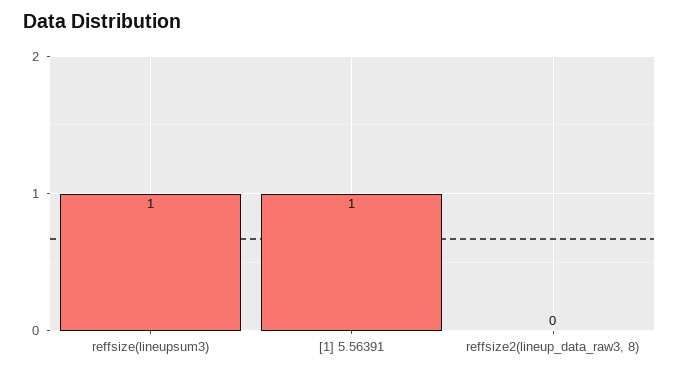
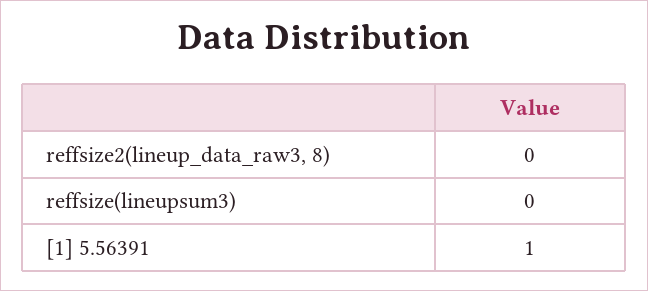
  {
-   "reffsize(lineupsum3)": 1,
+   "reffsize(lineupsum3)": 0,
    "[1] 5.56391": 1,
    "reffsize2(lineup_data_raw3, 8)": 0
  }

